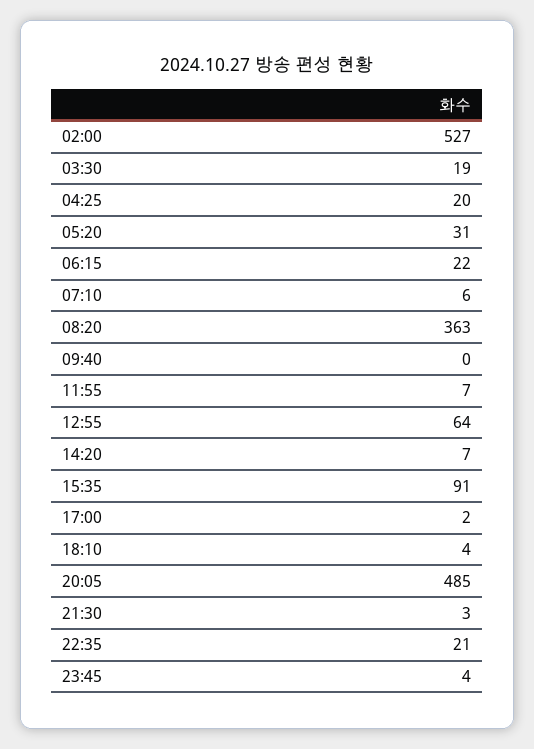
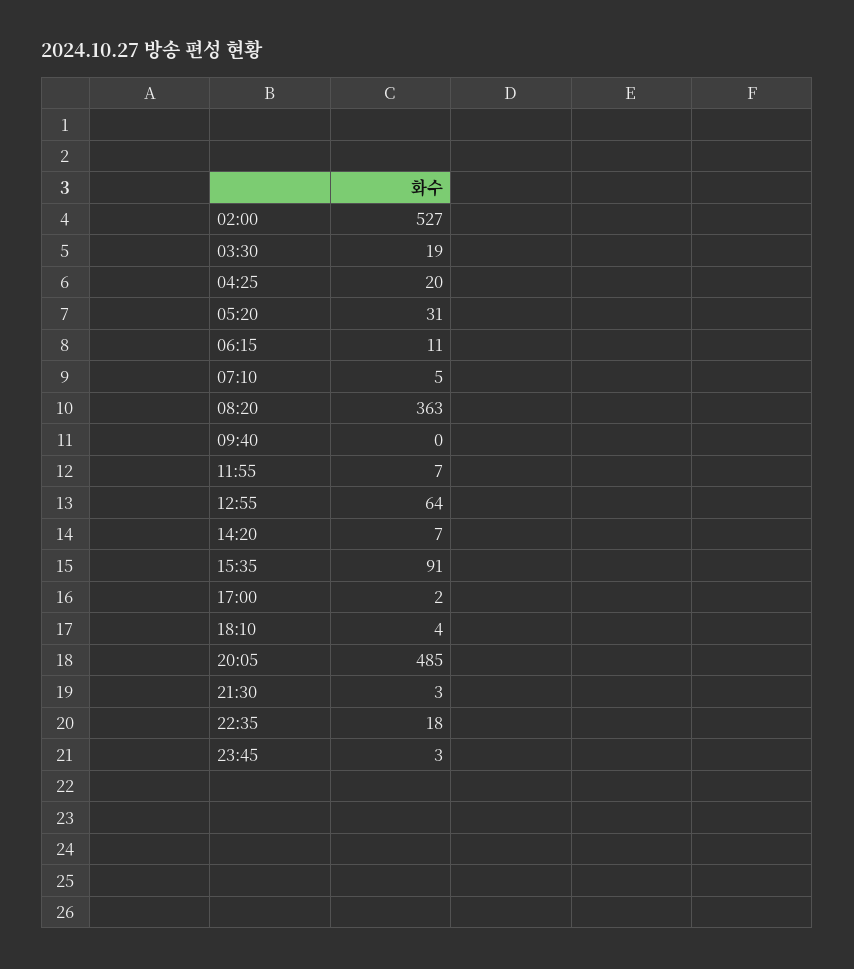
  {
    "02:00": 527,
    "03:30": 19,
    "04:25": 20,
    "05:20": 31,
-   "06:15": 22,
+   "06:15": 11,
-   "07:10": 6,
+   "07:10": 5,
    "08:20": 363,
    "09:40": 0,
    "11:55": 7,
    "12:55": 64,
    "14:20": 7,
    "15:35": 91,
    "17:00": 2,
    "18:10": 4,
    "20:05": 485,
    "21:30": 3,
-   "22:35": 21,
+   "22:35": 18,
-   "23:45": 4
+   "23:45": 3
  }

